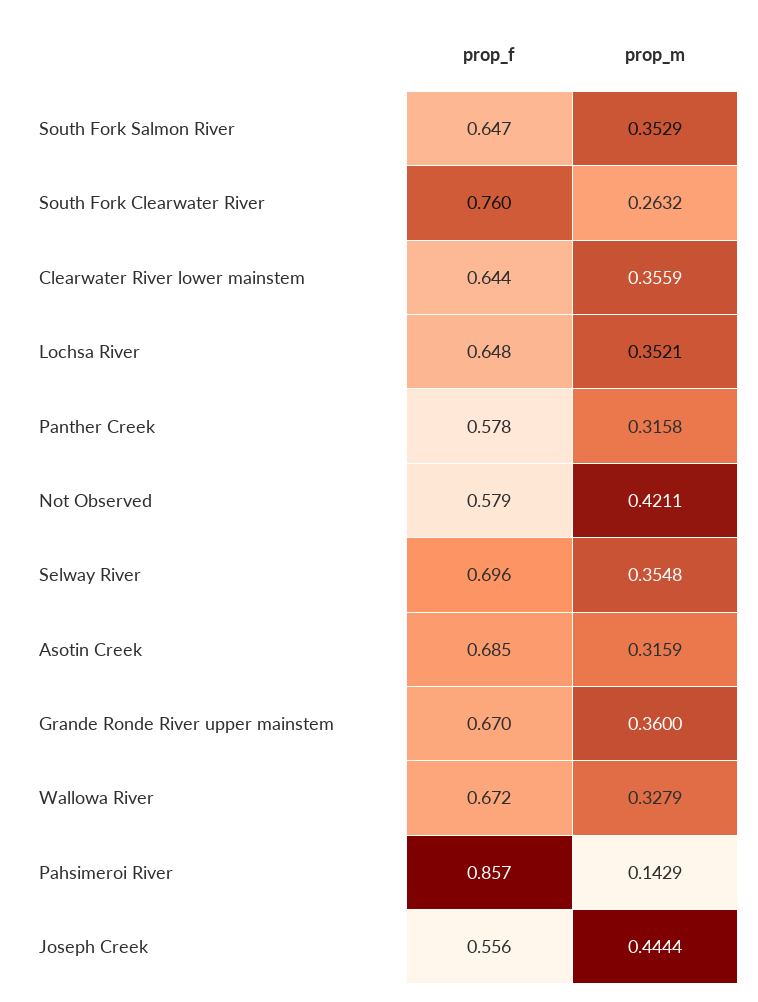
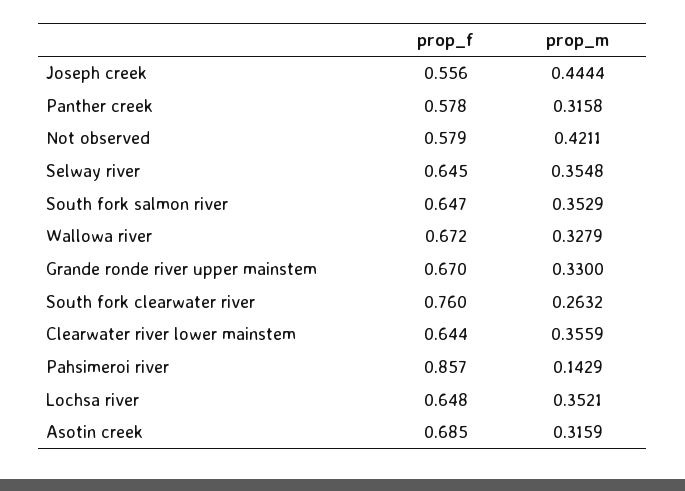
  {
    "prop_f": {
      "South Fork Salmon River": 0.647,
      "South Fork Clearwater River": 0.76,
      "Clearwater River lower mainstem": 0.644,
      "Lochsa River": 0.648,
      "Panther Creek": 0.578,
      "Not Observed": 0.579,
-     "Selway River": 0.696,
+     "Selway River": 0.645,
      "Asotin Creek": 0.685,
      "Grande Ronde River upper mainstem": 0.67,
      "Wallowa River": 0.672,
      "Pahsimeroi River": 0.857,
      "Joseph Creek": 0.556
    },
    "prop_m": {
      "South Fork Salmon River": 0.3529,
      "South Fork Clearwater River": 0.2632,
      "Clearwater River lower mainstem": 0.3559,
      "Lochsa River": 0.3521,
      "Panther Creek": 0.3158,
      "Not Observed": 0.4211,
      "Selway River": 0.3548,
      "Asotin Creek": 0.3159,
-     "Grande Ronde River upper mainstem": 0.36,
+     "Grande Ronde River upper mainstem": 0.33,
      "Wallowa River": 0.3279,
      "Pahsimeroi River": 0.1429,
      "Joseph Creek": 0.4444
    }
  }

